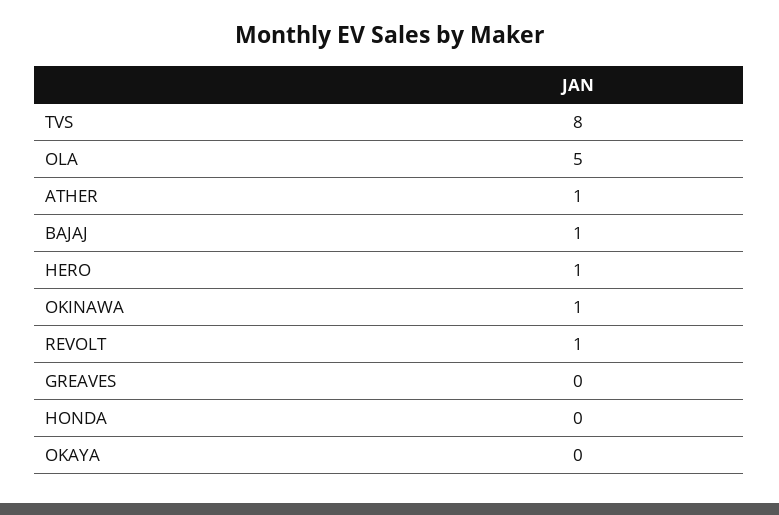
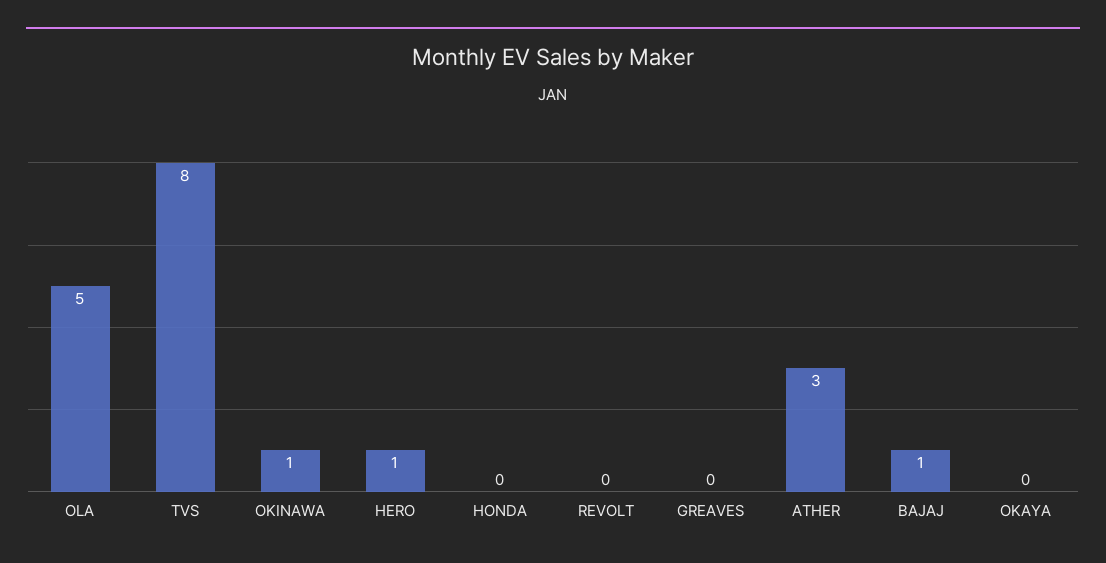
  {
    "TVS": 8,
    "OLA": 5,
-   "ATHER": 1,
+   "ATHER": 3,
    "BAJAJ": 1,
    "HERO": 1,
    "OKINAWA": 1,
-   "REVOLT": 1,
+   "REVOLT": 0,
    "GREAVES": 0,
    "HONDA": 0,
    "OKAYA": 0
  }

